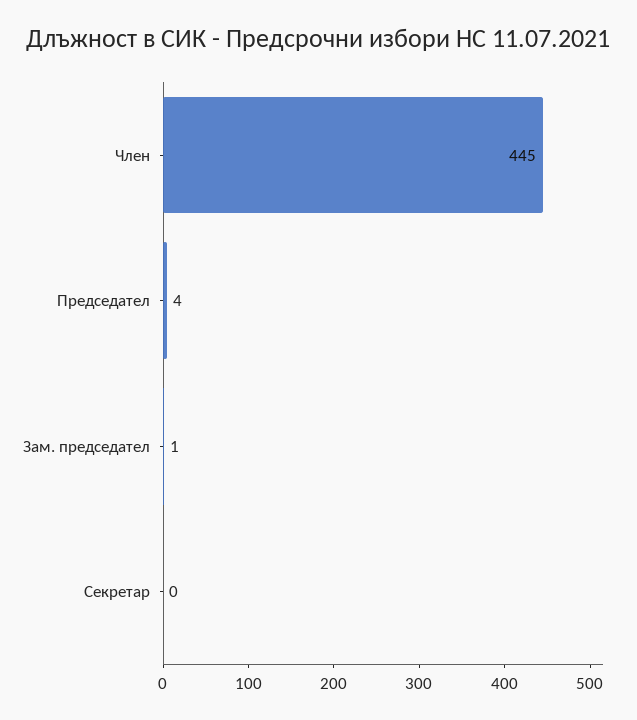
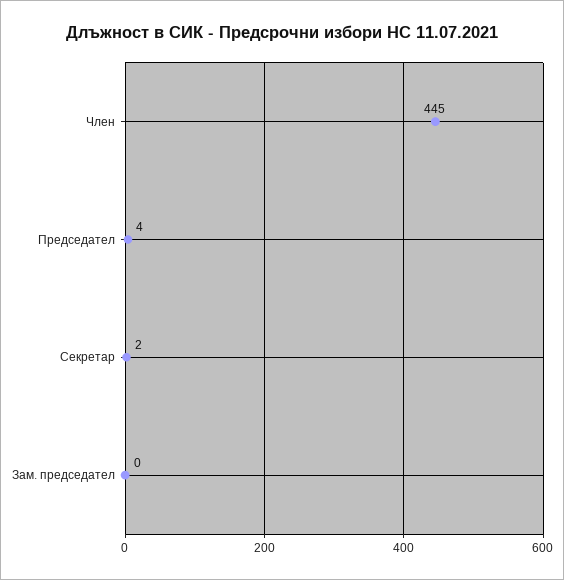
  {
    "Член": 445,
    "Председател": 4,
-   "Зам. председател": 1,
+   "Зам. председател": 0,
-   "Секретар": 0
+   "Секретар": 2
  }

